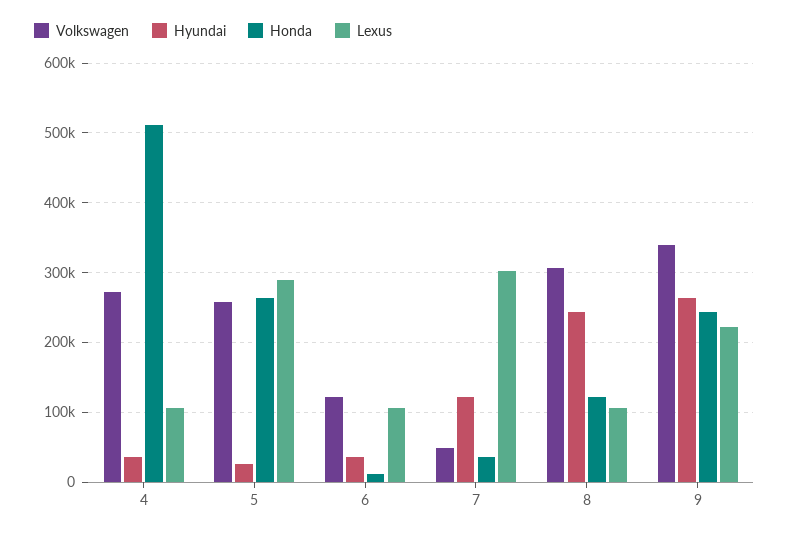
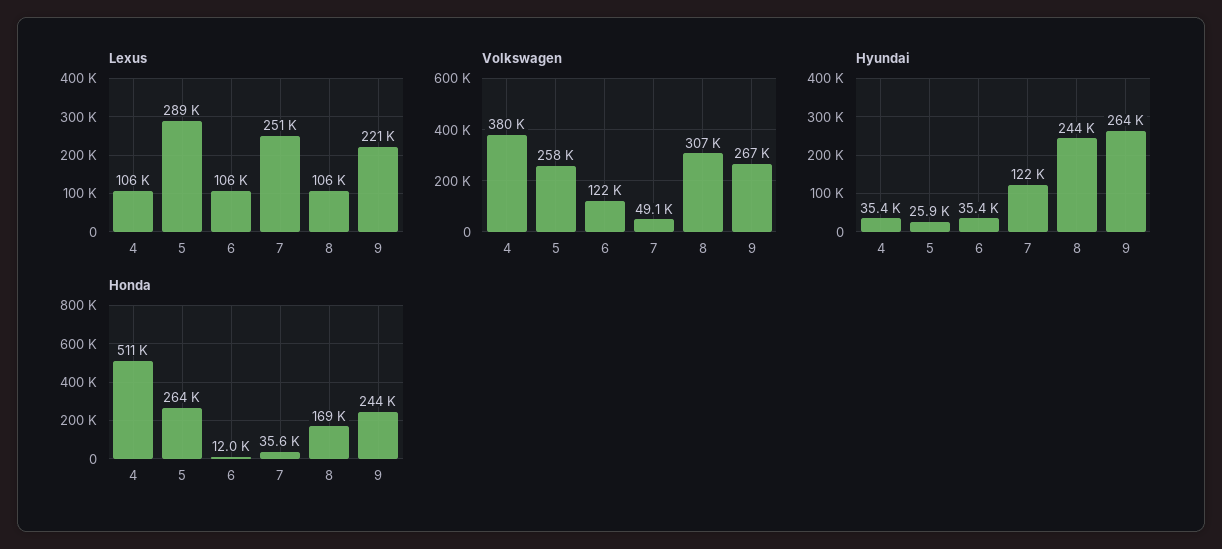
  {
    "Volkswagen": {
-     "4": 270000,
+     "4": 380000,
      "5": 258000,
      "6": 122000,
      "7": 49100,
      "8": 307000,
-     "9": 340000
+     "9": 267000
    },
    "Hyundai": {
      "4": 35400,
      "5": 25900,
      "6": 35400,
      "7": 122000,
      "8": 244000,
      "9": 264000
    },
    "Honda": {
      "4": 511000,
      "5": 264000,
      "6": 12000,
      "7": 35600,
-     "8": 120000,
+     "8": 169000,
      "9": 244000
    },
    "Lexus": {
      "4": 106000,
      "5": 289000,
      "6": 106000,
-     "7": 300000,
+     "7": 251000,
      "8": 106000,
      "9": 221000
    }
  }

